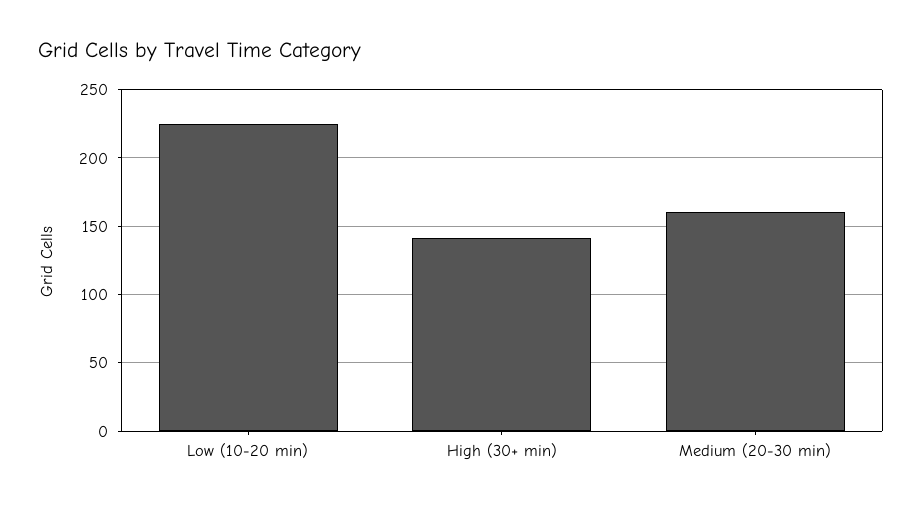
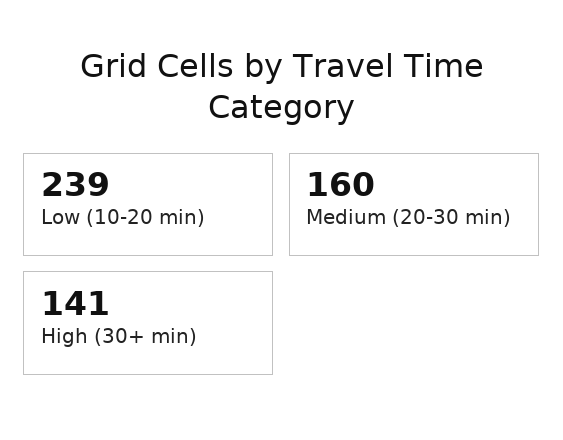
  {
-   "Low (10-20 min)": 225,
+   "Low (10-20 min)": 239,
    "High (30+ min)": 141,
    "Medium (20-30 min)": 160
  }

